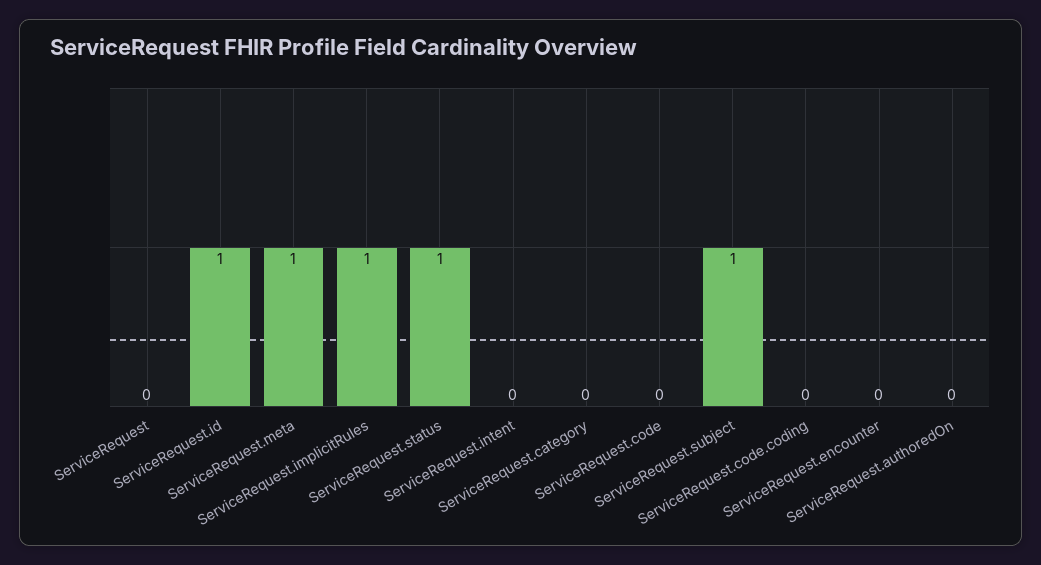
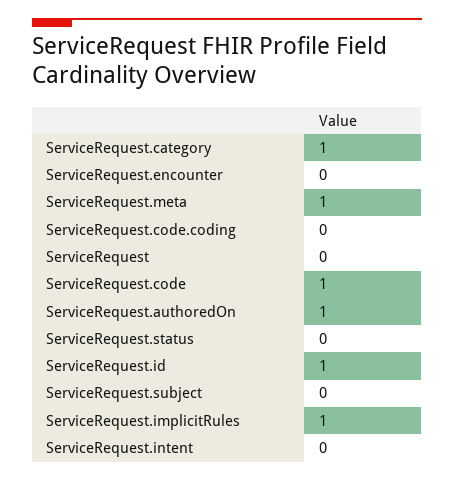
  {
    "ServiceRequest": 0,
    "ServiceRequest.id": 1,
    "ServiceRequest.meta": 1,
    "ServiceRequest.implicitRules": 1,
-   "ServiceRequest.status": 1,
+   "ServiceRequest.status": 0,
    "ServiceRequest.intent": 0,
-   "ServiceRequest.category": 0,
+   "ServiceRequest.category": 1,
-   "ServiceRequest.code": 0,
+   "ServiceRequest.code": 1,
-   "ServiceRequest.subject": 1,
+   "ServiceRequest.subject": 0,
    "ServiceRequest.code.coding": 0,
    "ServiceRequest.encounter": 0,
-   "ServiceRequest.authoredOn": 0
+   "ServiceRequest.authoredOn": 1
  }

